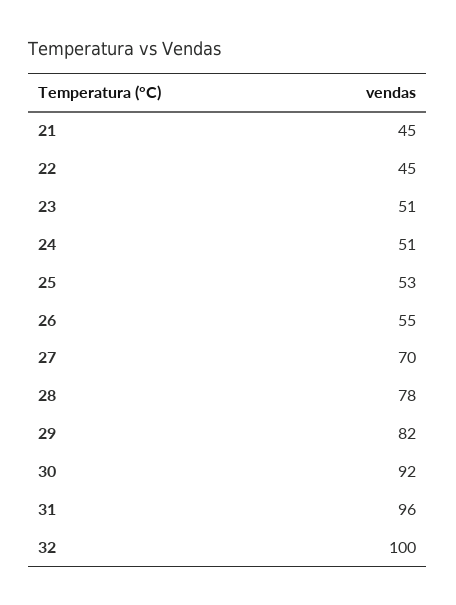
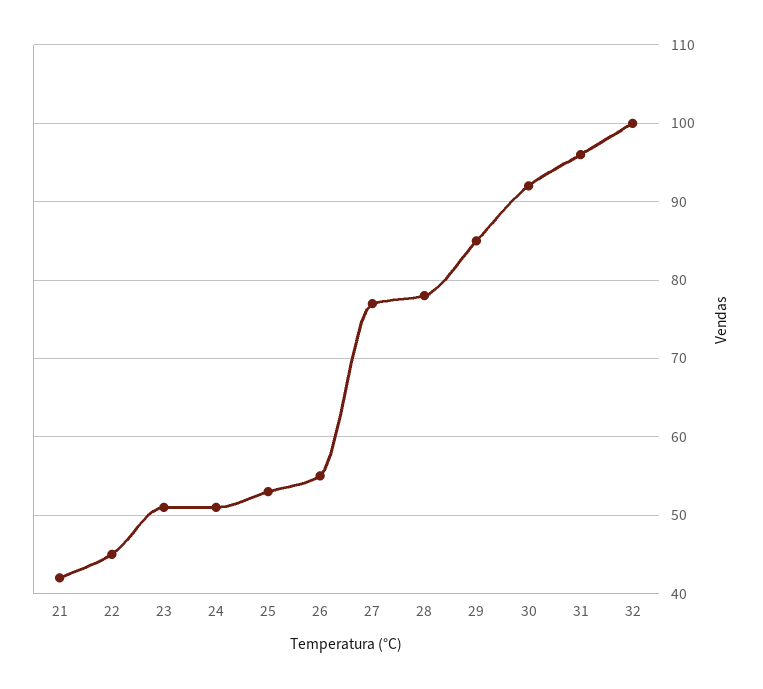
  {
-   "21": 45,
+   "21": 42,
    "22": 45,
    "23": 51,
    "24": 51,
    "25": 53,
    "26": 55,
-   "27": 70,
+   "27": 77,
    "28": 78,
-   "29": 82,
+   "29": 85,
    "30": 92,
    "31": 96,
    "32": 100
  }

